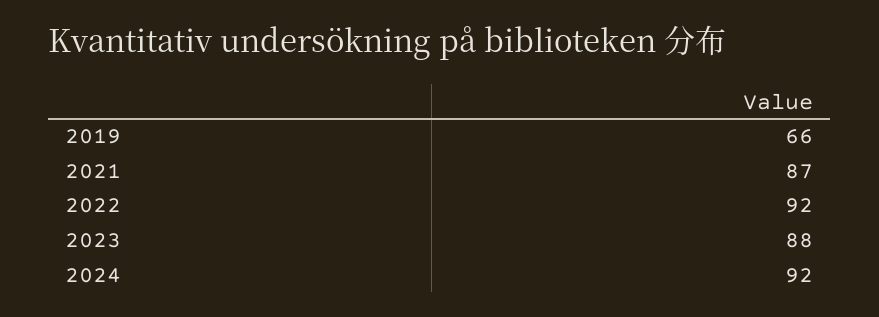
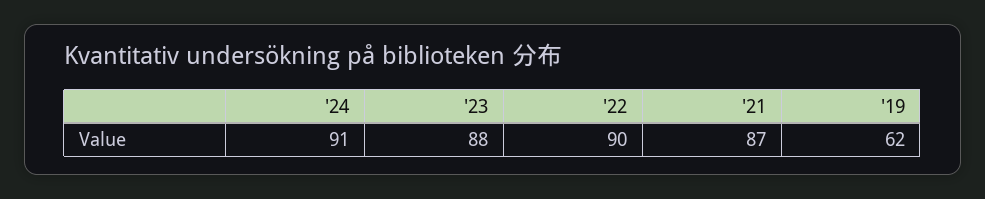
  {
-   "2019": 66,
+   "2019": 62,
    "2021": 87,
-   "2022": 92,
+   "2022": 90,
    "2023": 88,
-   "2024": 92
+   "2024": 91
  }

